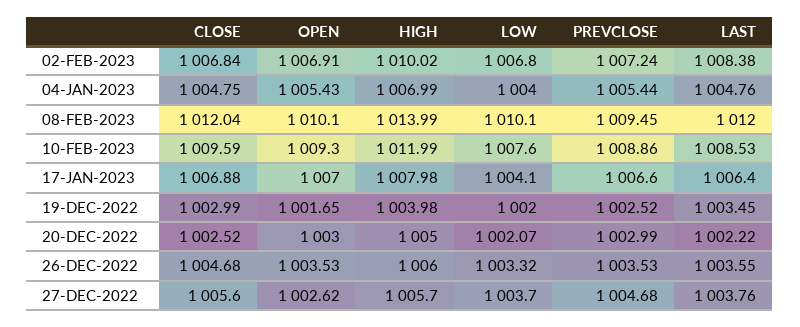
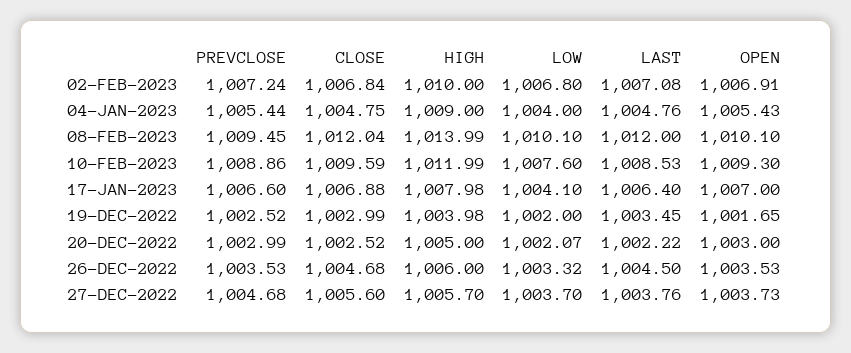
  {
    "CLOSE": {
      "02-FEB-2023": 1006.84,
      "04-JAN-2023": 1004.75,
      "08-FEB-2023": 1012.04,
      "10-FEB-2023": 1009.59,
      "17-JAN-2023": 1006.88,
      "19-DEC-2022": 1002.99,
      "20-DEC-2022": 1002.52,
      "26-DEC-2022": 1004.68,
      "27-DEC-2022": 1005.6
    },
    "OPEN": {
      "02-FEB-2023": 1006.91,
      "04-JAN-2023": 1005.43,
      "08-FEB-2023": 1010.1,
      "10-FEB-2023": 1009.3,
      "17-JAN-2023": 1007,
      "19-DEC-2022": 1001.65,
      "20-DEC-2022": 1003,
      "26-DEC-2022": 1003.53,
-     "27-DEC-2022": 1002.62
+     "27-DEC-2022": 1003.73
    },
    "HIGH": {
-     "02-FEB-2023": 1010.02,
+     "02-FEB-2023": 1010,
-     "04-JAN-2023": 1006.99,
+     "04-JAN-2023": 1009,
      "08-FEB-2023": 1013.99,
      "10-FEB-2023": 1011.99,
      "17-JAN-2023": 1007.98,
      "19-DEC-2022": 1003.98,
      "20-DEC-2022": 1005,
      "26-DEC-2022": 1006,
      "27-DEC-2022": 1005.7
    },
    "LOW": {
      "02-FEB-2023": 1006.8,
      "04-JAN-2023": 1004,
      "08-FEB-2023": 1010.1,
      "10-FEB-2023": 1007.6,
      "17-JAN-2023": 1004.1,
      "19-DEC-2022": 1002,
      "20-DEC-2022": 1002.07,
      "26-DEC-2022": 1003.32,
      "27-DEC-2022": 1003.7
    },
    "PREVCLOSE": {
      "02-FEB-2023": 1007.24,
      "04-JAN-2023": 1005.44,
      "08-FEB-2023": 1009.45,
      "10-FEB-2023": 1008.86,
      "17-JAN-2023": 1006.6,
      "19-DEC-2022": 1002.52,
      "20-DEC-2022": 1002.99,
      "26-DEC-2022": 1003.53,
      "27-DEC-2022": 1004.68
    },
    "LAST": {
-     "02-FEB-2023": 1008.38,
+     "02-FEB-2023": 1007.08,
      "04-JAN-2023": 1004.76,
      "08-FEB-2023": 1012,
      "10-FEB-2023": 1008.53,
      "17-JAN-2023": 1006.4,
      "19-DEC-2022": 1003.45,
      "20-DEC-2022": 1002.22,
-     "26-DEC-2022": 1003.55,
+     "26-DEC-2022": 1004.5,
      "27-DEC-2022": 1003.76
    }
  }

